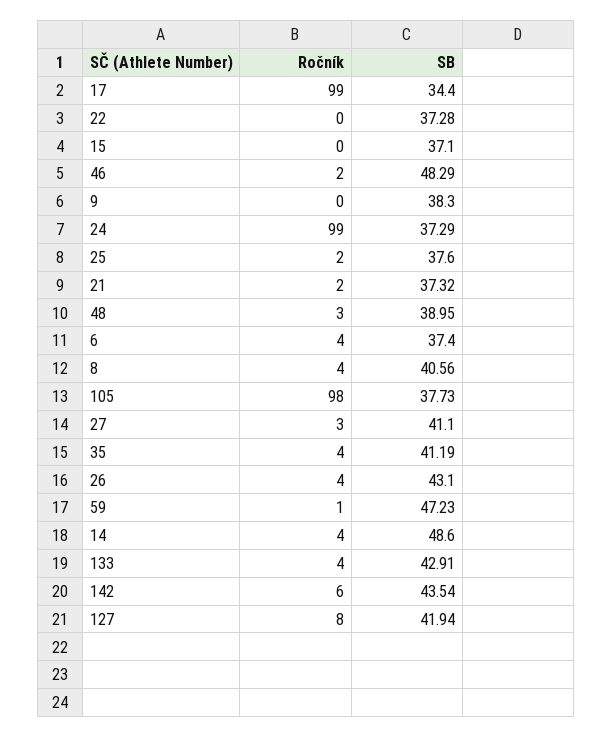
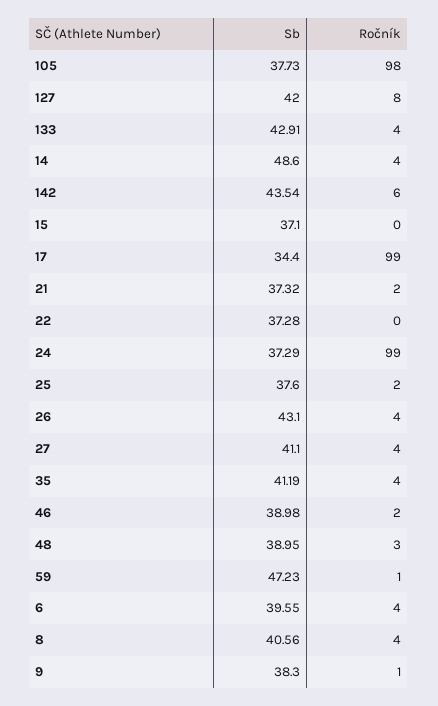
  {
    "Ročník": {
      "17": 99,
      "22": 0,
      "15": 0,
      "46": 2,
-     "9": 0,
+     "9": 1,
      "24": 99,
      "25": 2,
      "21": 2,
      "48": 3,
      "6": 4,
      "8": 4,
      "105": 98,
-     "27": 3,
+     "27": 4,
      "35": 4,
      "26": 4,
      "59": 1,
      "14": 4,
      "133": 4,
      "142": 6,
      "127": 8
    },
    "SB": {
      "17": 34.4,
      "22": 37.28,
      "15": 37.1,
-     "46": 48.29,
+     "46": 38.98,
      "9": 38.3,
      "24": 37.29,
      "25": 37.6,
      "21": 37.32,
      "48": 38.95,
-     "6": 37.4,
+     "6": 39.55,
      "8": 40.56,
      "105": 37.73,
      "27": 41.1,
      "35": 41.19,
      "26": 43.1,
      "59": 47.23,
      "14": 48.6,
      "133": 42.91,
      "142": 43.54,
-     "127": 41.94
+     "127": 42
    }
  }

